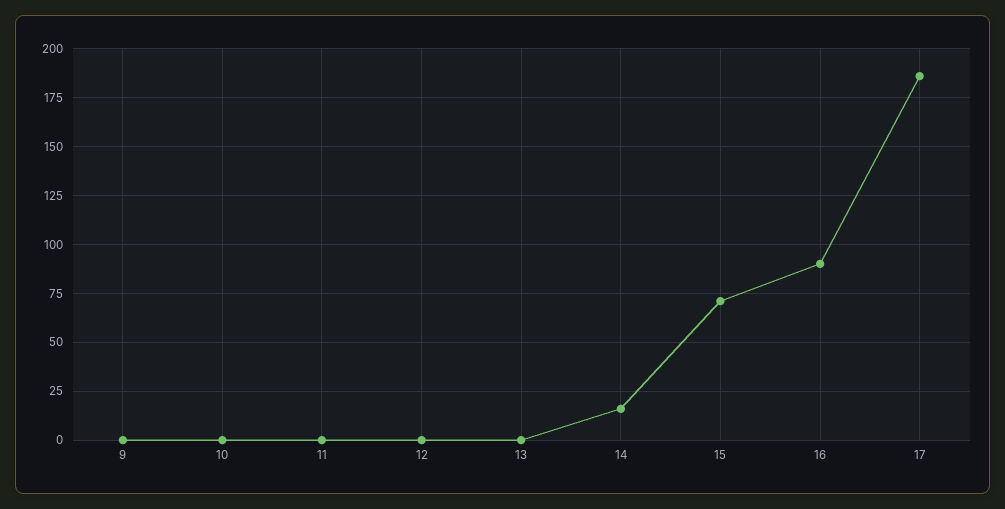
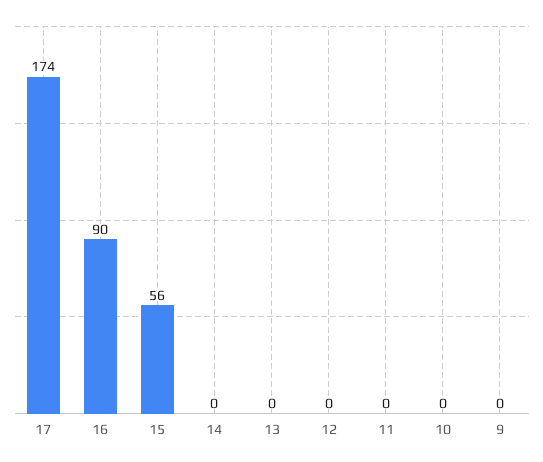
  {
    "9": 0,
    "10": 0,
    "11": 0,
    "12": 0,
    "13": 0,
-   "14": 15,
+   "14": 0,
-   "15": 70,
+   "15": 56,
    "16": 90,
-   "17": 185
+   "17": 174
  }

